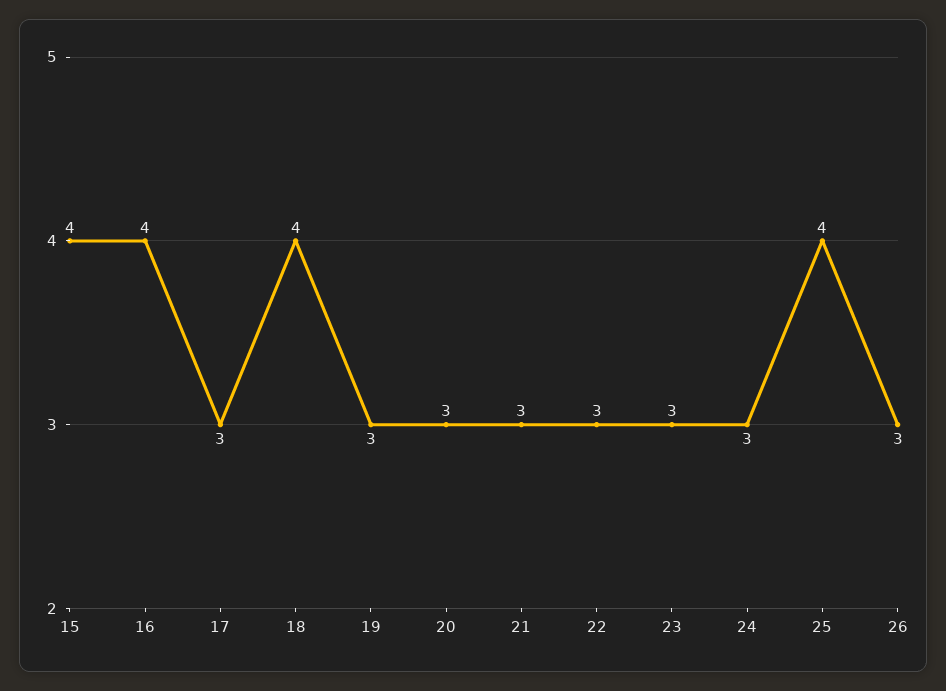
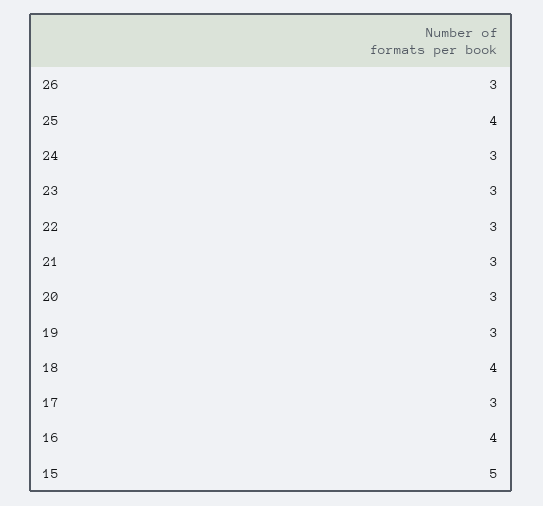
  {
-   "15": 4,
+   "15": 5,
    "16": 4,
    "17": 3,
    "18": 4,
    "19": 3,
    "20": 3,
    "21": 3,
    "22": 3,
    "23": 3,
    "24": 3,
    "25": 4,
    "26": 3
  }

